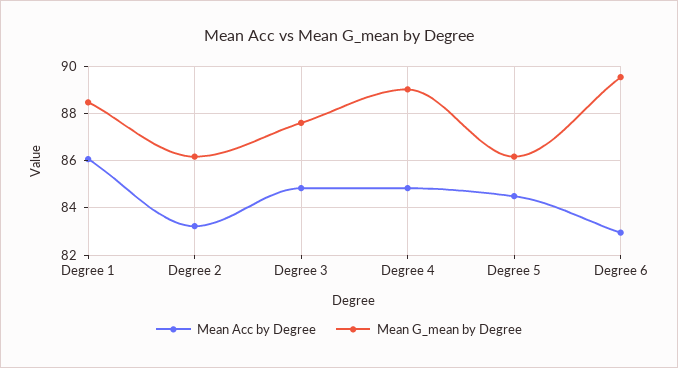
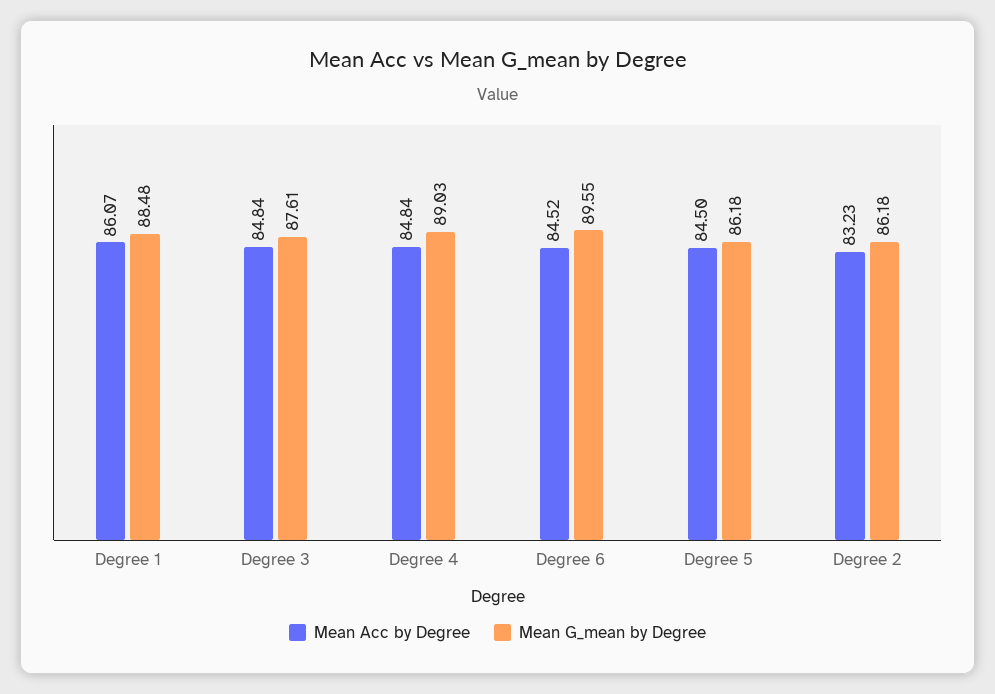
  {
    "Mean Acc by Degree": {
      "Degree 1": 86.07,
      "Degree 2": 83.23,
      "Degree 3": 84.84,
      "Degree 4": 84.84,
      "Degree 5": 84.5,
-     "Degree 6": 83
+     "Degree 6": 84.52
    },
    "Mean G_mean by Degree": {
      "Degree 1": 88.48,
      "Degree 2": 86.18,
      "Degree 3": 87.61,
      "Degree 4": 89.03,
      "Degree 5": 86.18,
      "Degree 6": 89.55
    }
  }

